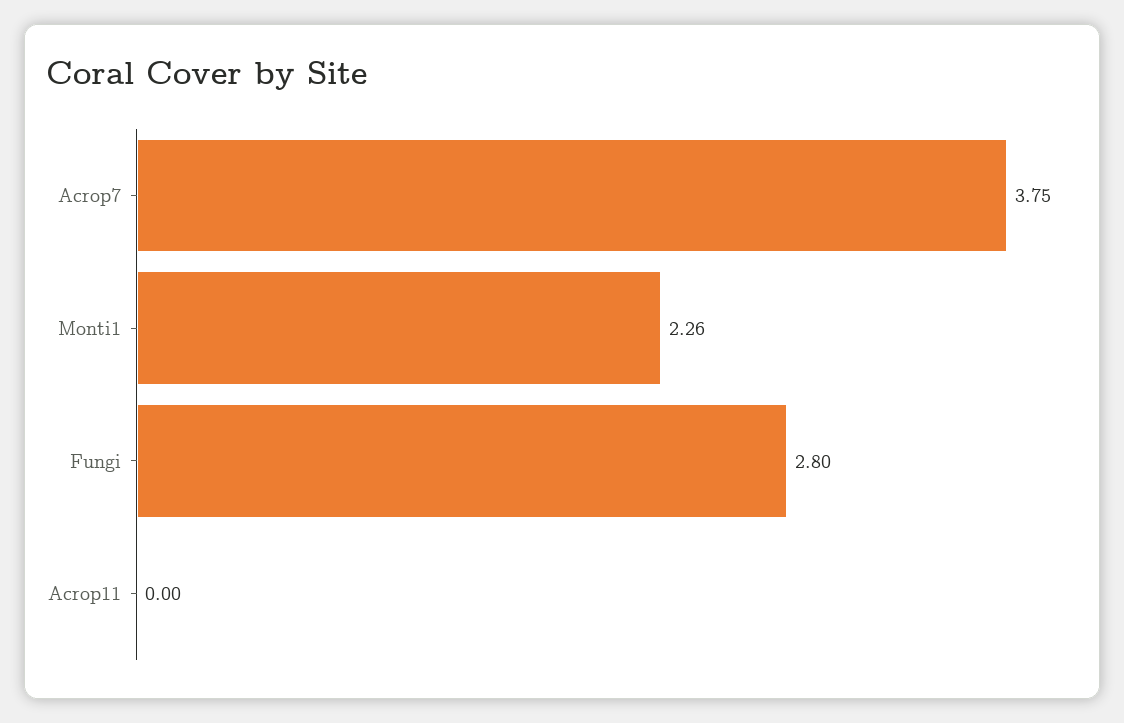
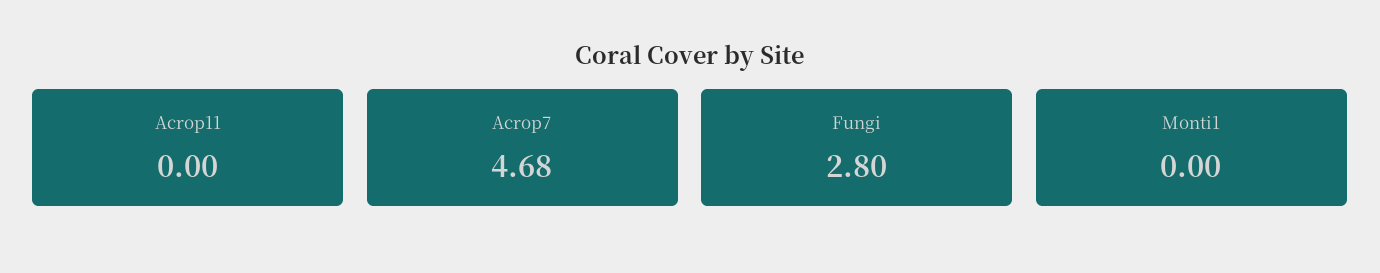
  {
-   "Acrop7": 3.75,
+   "Acrop7": 4.68,
-   "Monti1": 2.26,
+   "Monti1": 0,
    "Fungi": 2.8,
    "Acrop11": 0
  }

